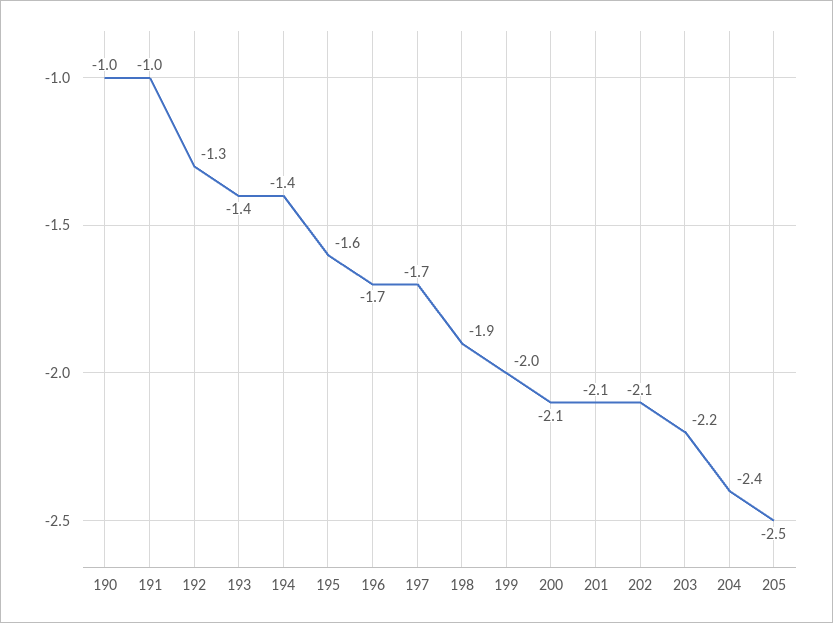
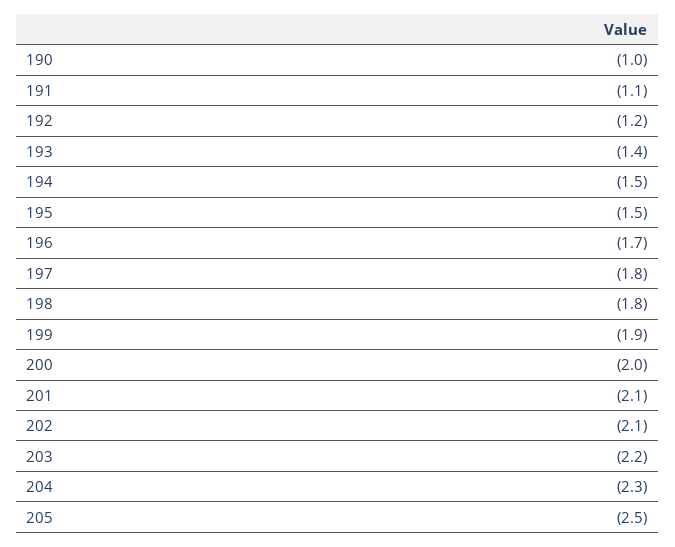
  {
    "190": -1,
-   "191": -1,
+   "191": -1.1,
-   "192": -1.3,
+   "192": -1.2,
    "193": -1.4,
-   "194": -1.4,
+   "194": -1.5,
-   "195": -1.6,
+   "195": -1.5,
    "196": -1.7,
-   "197": -1.7,
+   "197": -1.8,
-   "198": -1.9,
+   "198": -1.8,
-   "199": -2,
+   "199": -1.9,
-   "200": -2.1,
+   "200": -2,
    "201": -2.1,
    "202": -2.1,
    "203": -2.2,
-   "204": -2.4,
+   "204": -2.3,
    "205": -2.5
  }

